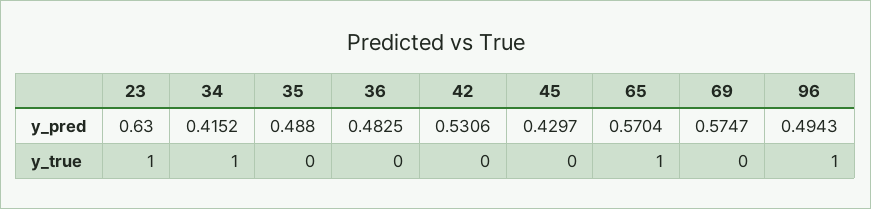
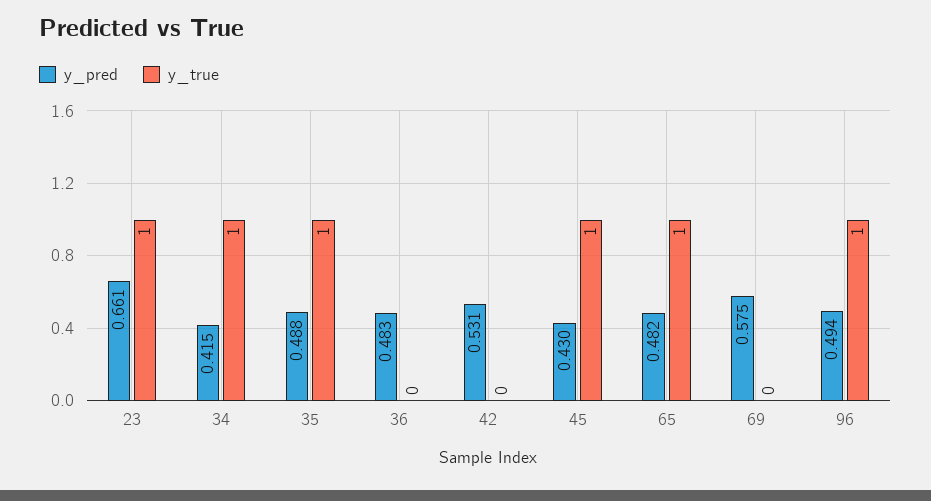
  {
    "y_pred": {
-     "23": 0.63,
+     "23": 0.661,
      "34": 0.4152,
      "35": 0.488,
      "36": 0.4825,
      "42": 0.5306,
      "45": 0.4297,
-     "65": 0.5704,
+     "65": 0.482,
      "69": 0.5747,
      "96": 0.4943
    },
    "y_true": {
      "23": 1,
      "34": 1,
-     "35": 0,
+     "35": 1,
      "36": 0,
      "42": 0,
-     "45": 0,
+     "45": 1,
      "65": 1,
      "69": 0,
      "96": 1
    }
  }

